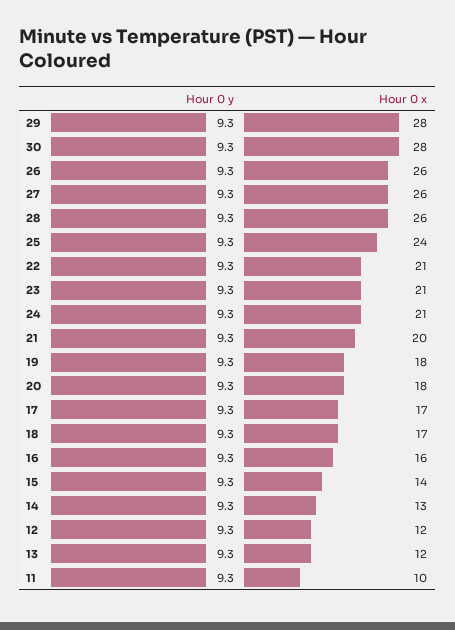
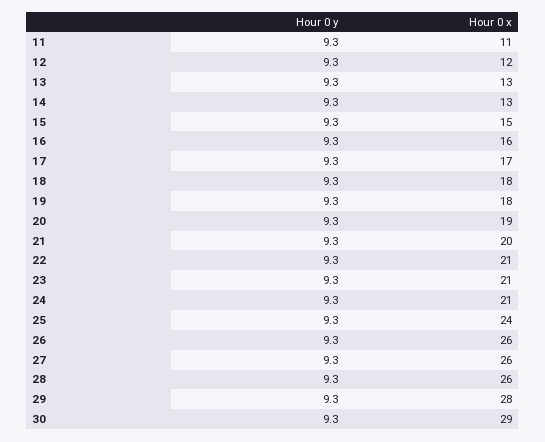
  {
    "Hour 0 y": {
      "29": 9.3,
      "30": 9.3,
      "26": 9.3,
      "27": 9.3,
      "28": 9.3,
      "25": 9.3,
      "22": 9.3,
      "23": 9.3,
      "24": 9.3,
      "21": 9.3,
      "19": 9.3,
      "20": 9.3,
      "17": 9.3,
      "18": 9.3,
      "16": 9.3,
      "15": 9.3,
      "14": 9.3,
      "12": 9.3,
      "13": 9.3,
      "11": 9.3
    },
    "Hour 0 x": {
      "29": 28,
-     "30": 28,
+     "30": 29,
      "26": 26,
      "27": 26,
      "28": 26,
      "25": 24,
      "22": 21,
      "23": 21,
      "24": 21,
      "21": 20,
      "19": 18,
-     "20": 18,
+     "20": 19,
      "17": 17,
-     "18": 17,
+     "18": 18,
      "16": 16,
-     "15": 14,
+     "15": 15,
      "14": 13,
      "12": 12,
-     "13": 12,
+     "13": 13,
-     "11": 10
+     "11": 11
    }
  }

